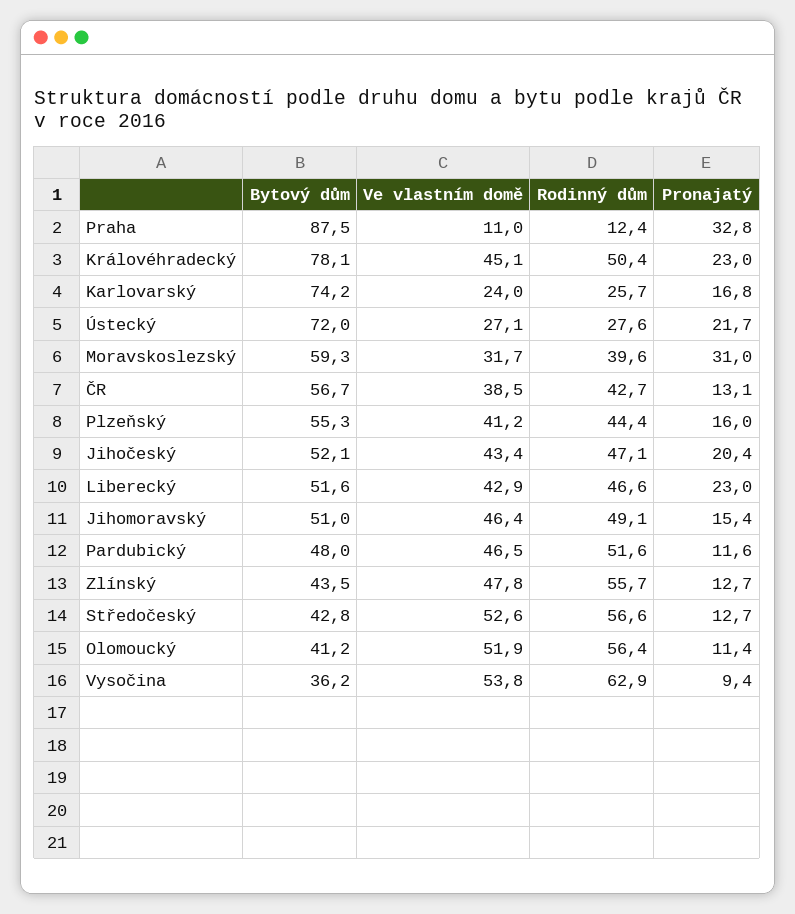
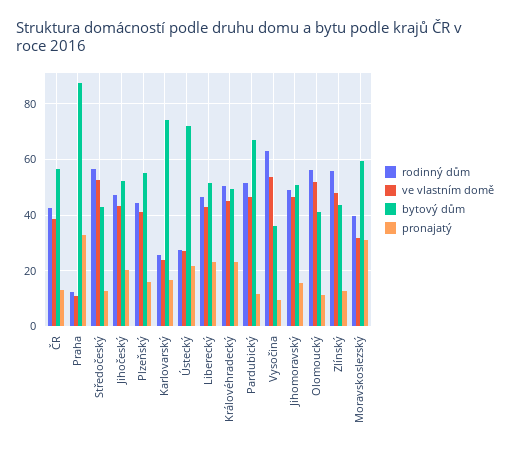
  {
    "Bytový dům": {
      "Praha": 87.5,
-     "Královéhradecký": 78.1,
+     "Královéhradecký": 50,
      "Karlovarský": 74.2,
      "Ústecký": 72,
      "Moravskoslezský": 59.3,
      "ČR": 56.7,
      "Plzeňský": 55.3,
      "Jihočeský": 52.1,
      "Liberecký": 51.6,
      "Jihomoravský": 51,
-     "Pardubický": 48,
+     "Pardubický": 67.5,
      "Zlínský": 43.5,
      "Středočeský": 42.8,
      "Olomoucký": 41.2,
      "Vysočina": 36.2
    },
    "Ve vlastním domě": {
      "Praha": 11,
      "Královéhradecký": 45.1,
      "Karlovarský": 24,
      "Ústecký": 27.1,
      "Moravskoslezský": 31.7,
      "ČR": 38.5,
      "Plzeňský": 41.2,
      "Jihočeský": 43.4,
      "Liberecký": 42.9,
      "Jihomoravský": 46.4,
      "Pardubický": 46.5,
      "Zlínský": 47.8,
      "Středočeský": 52.6,
      "Olomoucký": 51.9,
      "Vysočina": 53.8
    },
    "Rodinný dům": {
      "Praha": 12.4,
      "Královéhradecký": 50.4,
      "Karlovarský": 25.7,
      "Ústecký": 27.6,
      "Moravskoslezský": 39.6,
      "ČR": 42.7,
      "Plzeňský": 44.4,
      "Jihočeský": 47.1,
      "Liberecký": 46.6,
      "Jihomoravský": 49.1,
      "Pardubický": 51.6,
      "Zlínský": 55.7,
      "Středočeský": 56.6,
      "Olomoucký": 56.4,
      "Vysočina": 62.9
    },
    "Pronajatý": {
      "Praha": 32.8,
      "Královéhradecký": 23,
      "Karlovarský": 16.8,
      "Ústecký": 21.7,
      "Moravskoslezský": 31,
      "ČR": 13.1,
      "Plzeňský": 16,
      "Jihočeský": 20.4,
      "Liberecký": 23,
      "Jihomoravský": 15.4,
      "Pardubický": 11.6,
      "Zlínský": 12.7,
      "Středočeský": 12.7,
      "Olomoucký": 11.4,
      "Vysočina": 9.4
    }
  }

